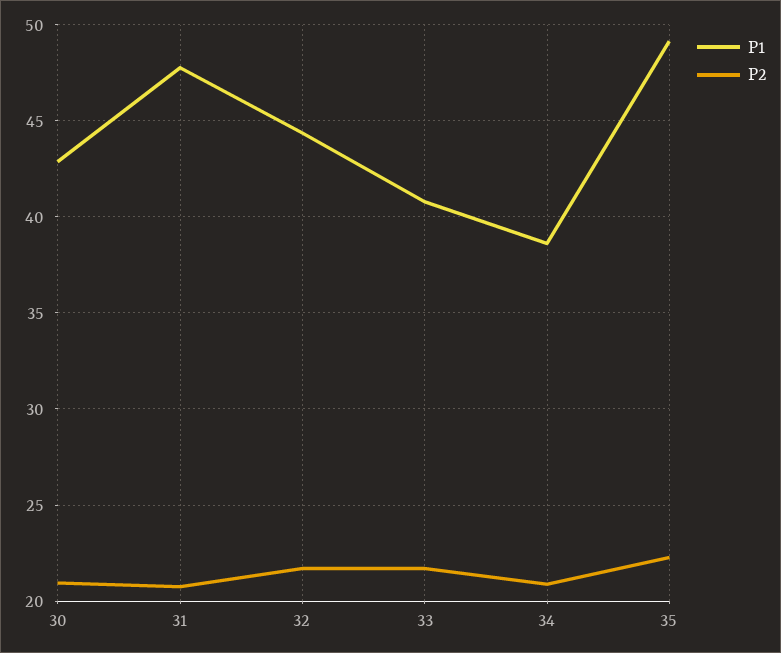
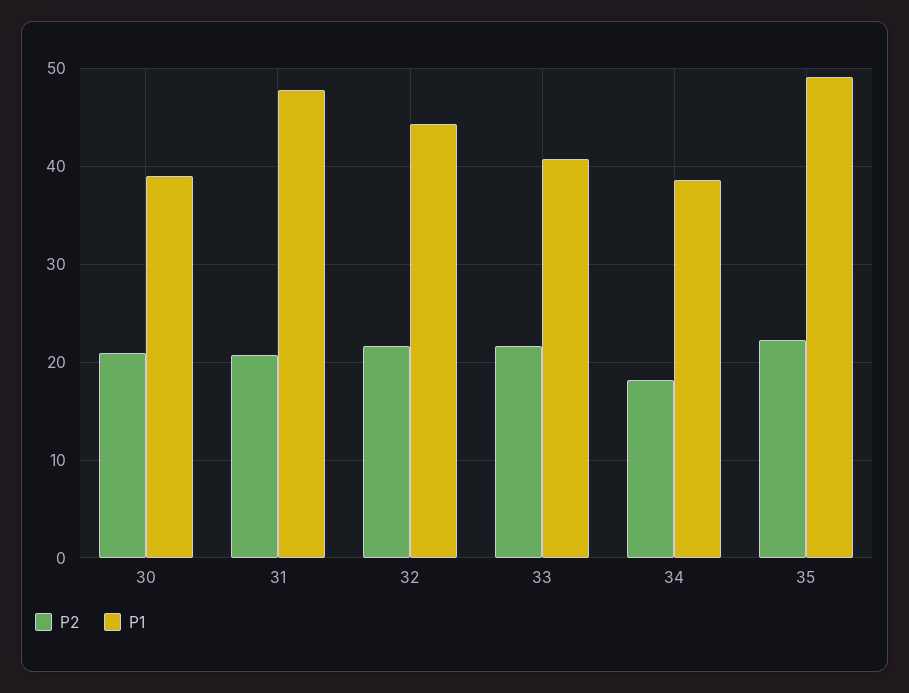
  {
    "P1": {
-     "30": 43,
+     "30": 39,
      "31": 48,
      "32": 44.5,
      "33": 41,
      "34": 38.5,
      "35": 49
    },
    "P2": {
      "30": 21,
      "31": 21,
      "32": 21.5,
      "33": 21.5,
-     "34": 21,
+     "34": 18,
      "35": 22.5
    }
  }

